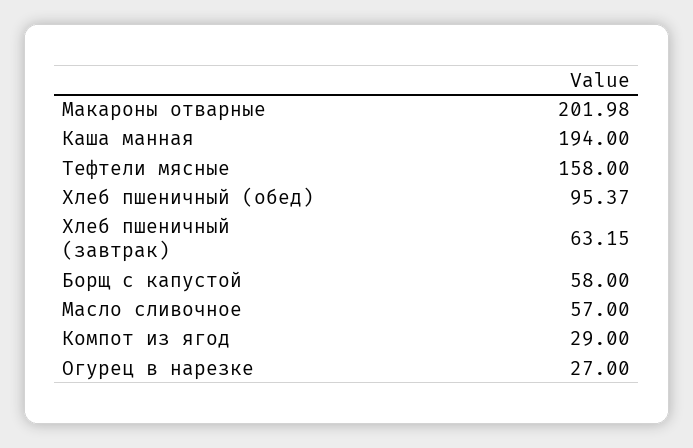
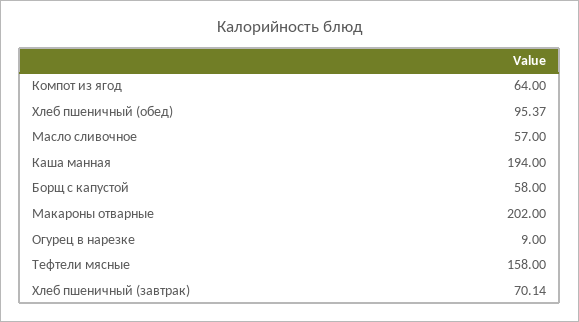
  {
-   "Макароны отварные": 201.98,
+   "Макароны отварные": 202,
    "Каша манная": 194,
    "Тефтели мясные": 158,
    "Хлеб пшеничный (обед)": 95.37,
-   "Хлеб пшеничный (завтрак)": 63.15,
+   "Хлеб пшеничный (завтрак)": 70.14,
    "Борщ с капустой": 58,
    "Масло сливочное": 57,
-   "Компот из ягод": 29,
+   "Компот из ягод": 64,
-   "Огурец в нарезке": 27
+   "Огурец в нарезке": 9
  }

